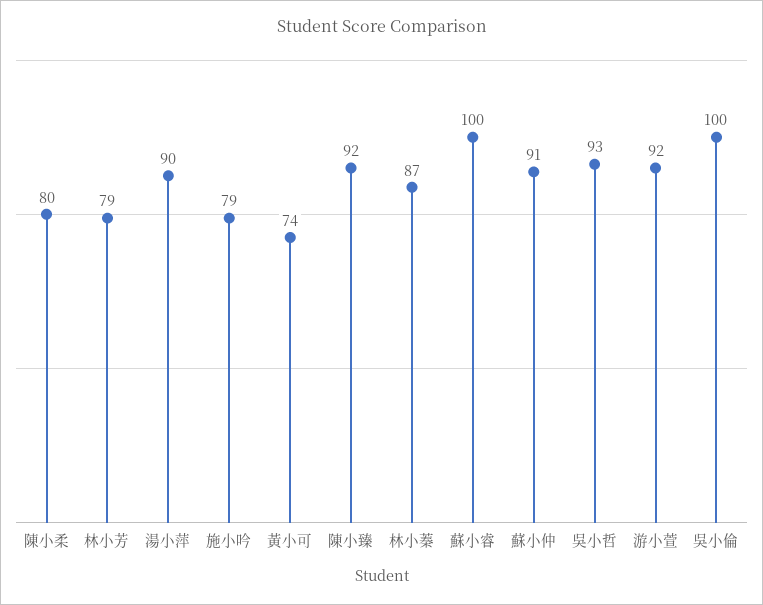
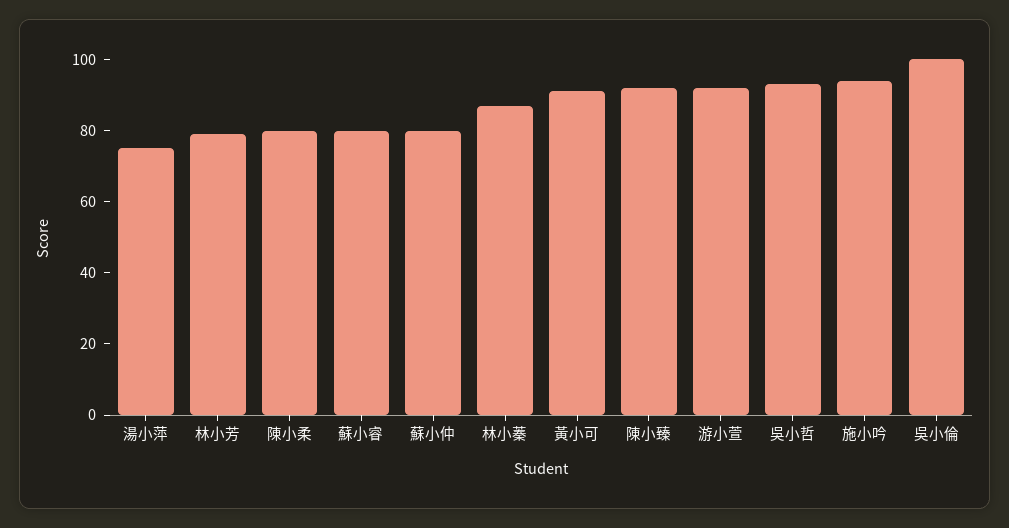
  {
    "陳小柔": 80,
    "林小芳": 79,
-   "湯小萍": 90,
+   "湯小萍": 75,
-   "施小吟": 79,
+   "施小吟": 95,
-   "黃小可": 74,
+   "黃小可": 90,
    "陳小臻": 92,
    "林小蓁": 87,
-   "蘇小睿": 100,
+   "蘇小睿": 80,
-   "蘇小仲": 91,
+   "蘇小仲": 80,
    "吳小哲": 93,
    "游小萱": 92,
    "吳小倫": 100
  }

